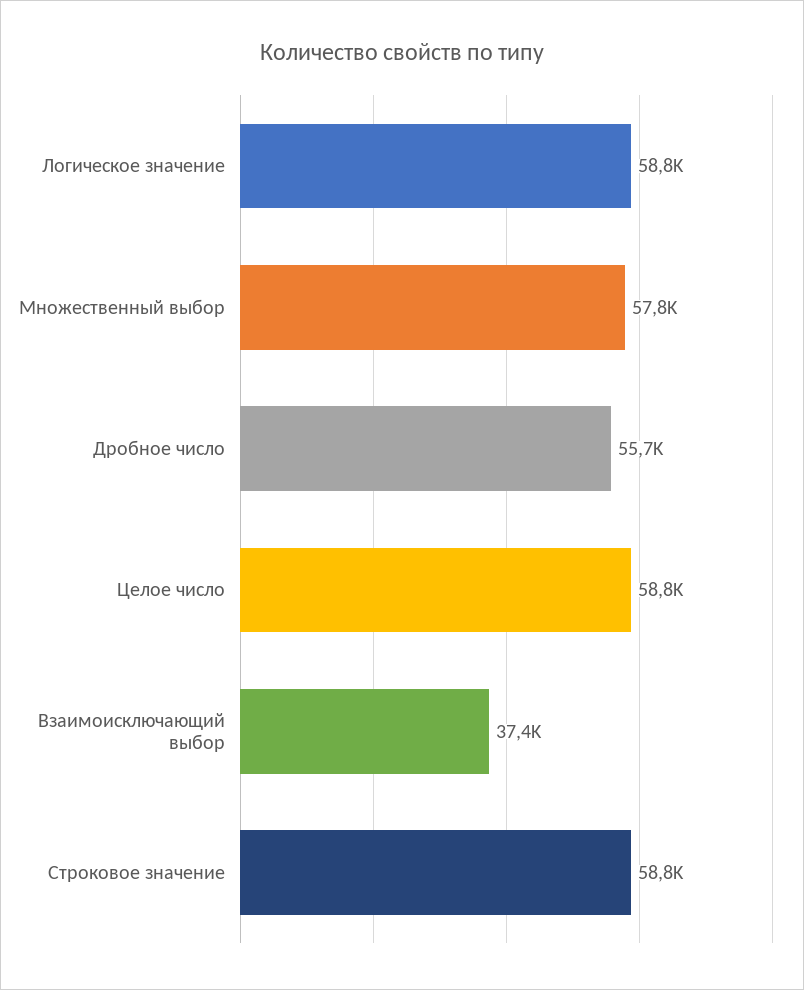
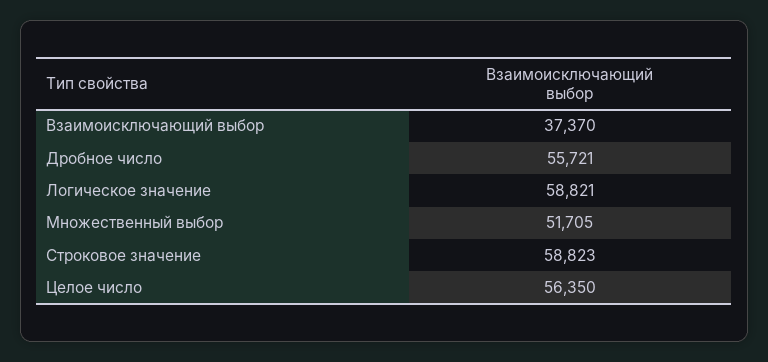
  {
    "Логическое значение": 58821,
-   "Множественный выбор": 57800,
+   "Множественный выбор": 51705,
    "Дробное число": 55721,
-   "Целое число": 58800,
+   "Целое число": 56350,
    "Взаимоисключающий выбор": 37370,
    "Строковое значение": 58823
  }

